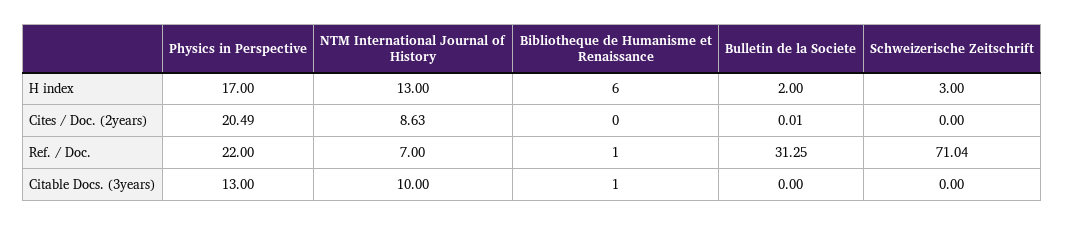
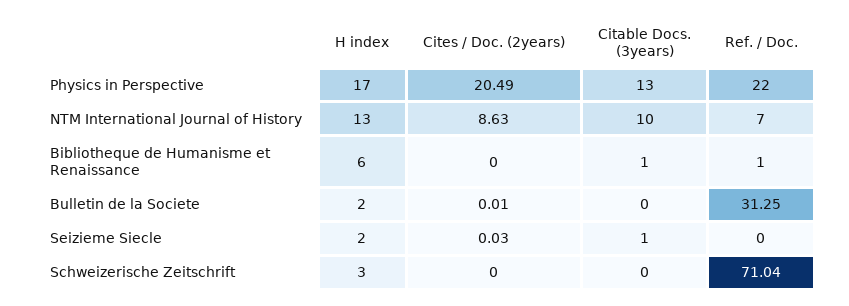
  {
    "Physics in Perspective": {
      "H index": 17,
      "Cites / Doc. (2years)": 20.49,
      "Ref. / Doc.": 22,
      "Citable Docs. (3years)": 13
    },
    "NTM International Journal of History": {
      "H index": 13,
      "Cites / Doc. (2years)": 8.63,
      "Ref. / Doc.": 7,
      "Citable Docs. (3years)": 10
    },
    "Bibliotheque de Humanisme et Renaissance": {
      "H index": 6,
      "Cites / Doc. (2years)": 0,
      "Ref. / Doc.": 1,
      "Citable Docs. (3years)": 1
    },
    "Bulletin de la Societe": {
      "H index": 2,
      "Cites / Doc. (2years)": 0.01,
      "Ref. / Doc.": 31.25,
      "Citable Docs. (3years)": 0
    },
    "Schweizerische Zeitschrift": {
      "H index": 3,
      "Cites / Doc. (2years)": 0,
      "Ref. / Doc.": 71.04,
      "Citable Docs. (3years)": 0
-   }
+   },
+   "Seizieme Siecle": {
+     "H index": 2,
+     "Cites / Doc. (2years)": 0.03,
+     "Citable Docs. (3years)": 1,
+     "Ref. / Doc.": 0
+   }
  }

